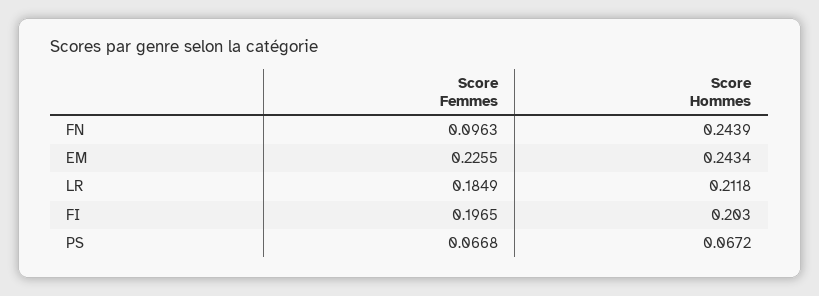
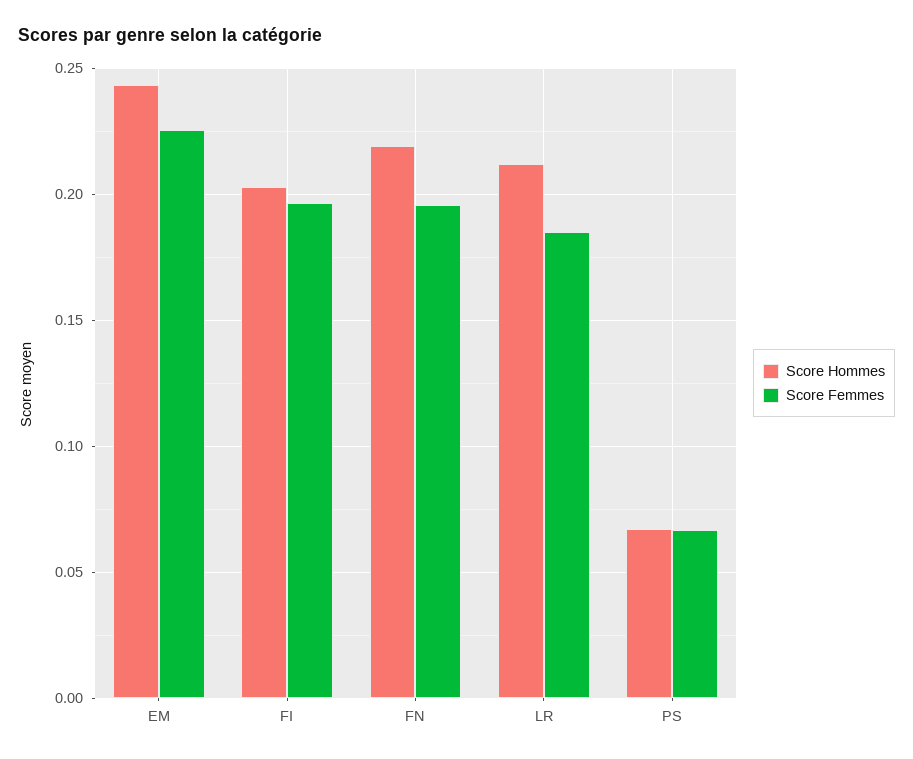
  {
    "Score Femmes": {
-     "FN": 0.0963,
+     "FN": 0.195,
      "EM": 0.2255,
      "LR": 0.1849,
      "FI": 0.1965,
      "PS": 0.0668
    },
    "Score Hommes": {
-     "FN": 0.2439,
+     "FN": 0.22,
      "EM": 0.2434,
      "LR": 0.2118,
      "FI": 0.203,
      "PS": 0.0672
    }
  }

